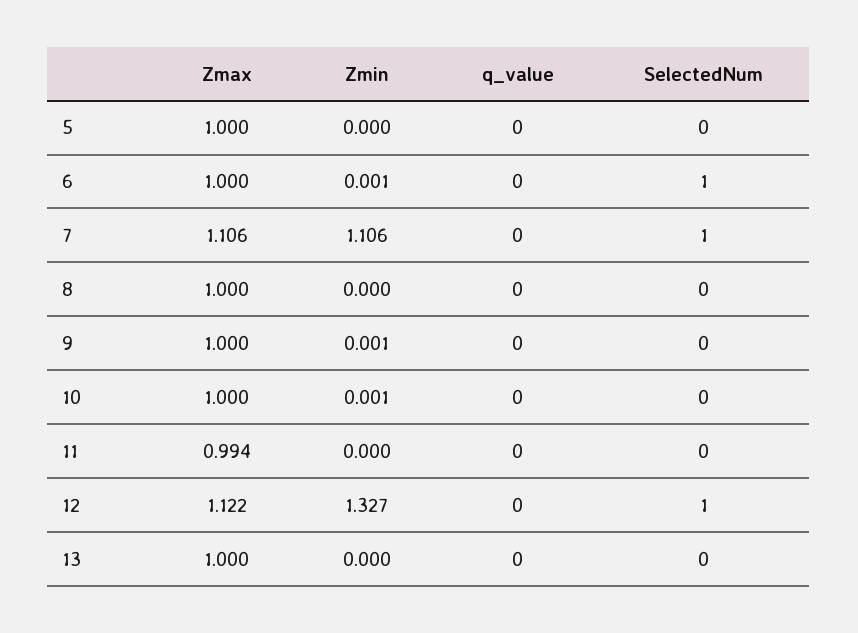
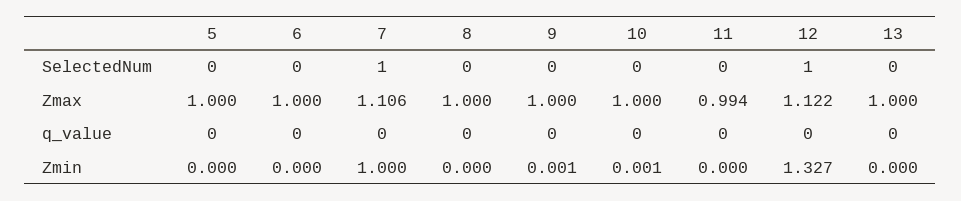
  {
    "Zmax": {
      "5": 1,
      "6": 1,
      "7": 1.106,
      "8": 1,
      "9": 1,
      "10": 1,
      "11": 0.994,
      "12": 1.122,
      "13": 1
    },
    "Zmin": {
      "5": 0,
-     "6": 0.001,
+     "6": 0,
-     "7": 1.106,
+     "7": 1,
      "8": 0,
      "9": 0.001,
      "10": 0.001,
      "11": 0,
      "12": 1.327,
      "13": 0
    },
    "q_value": {
      "5": 0,
      "6": 0,
      "7": 0,
      "8": 0,
      "9": 0,
      "10": 0,
      "11": 0,
      "12": 0,
      "13": 0
    },
    "SelectedNum": {
      "5": 0,
-     "6": 1,
+     "6": 0,
      "7": 1,
      "8": 0,
      "9": 0,
      "10": 0,
      "11": 0,
      "12": 1,
      "13": 0
    }
  }

